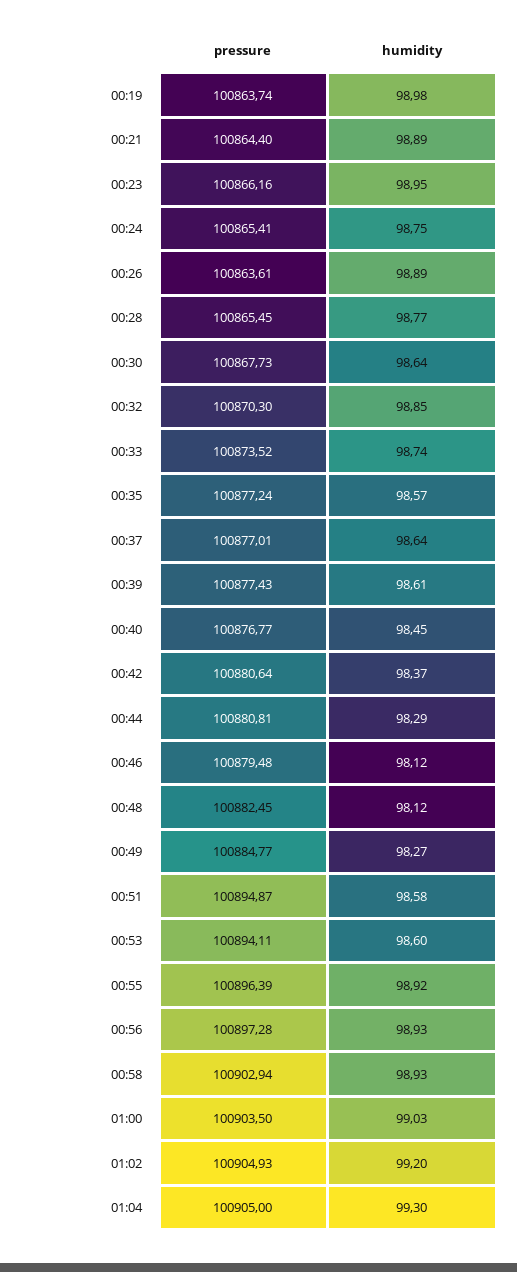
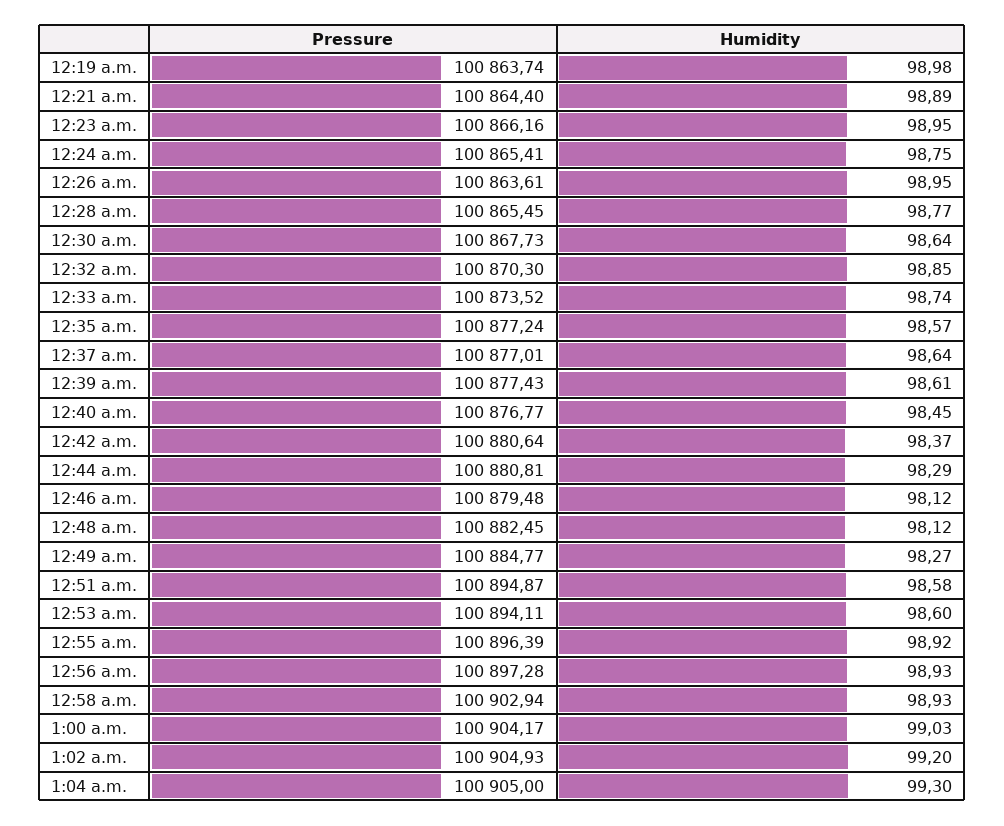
  {
    "pressure": {
      "00:19": 100863.74,
      "00:21": 100864.4,
      "00:23": 100866.16,
      "00:24": 100865.41,
      "00:26": 100863.61,
      "00:28": 100865.45,
      "00:30": 100867.73,
      "00:32": 100870.3,
      "00:33": 100873.52,
      "00:35": 100877.24,
      "00:37": 100877.01,
      "00:39": 100877.43,
      "00:40": 100876.77,
      "00:42": 100880.64,
      "00:44": 100880.81,
      "00:46": 100879.48,
      "00:48": 100882.45,
      "00:49": 100884.77,
      "00:51": 100894.87,
      "00:53": 100894.11,
      "00:55": 100896.39,
      "00:56": 100897.28,
      "00:58": 100902.94,
-     "01:00": 100903.5,
+     "01:00": 100904.17,
      "01:02": 100904.93,
      "01:04": 100905
    },
    "humidity": {
      "00:19": 98.98,
      "00:21": 98.89,
      "00:23": 98.95,
      "00:24": 98.75,
-     "00:26": 98.89,
+     "00:26": 98.95,
      "00:28": 98.77,
      "00:30": 98.64,
      "00:32": 98.85,
      "00:33": 98.74,
      "00:35": 98.57,
      "00:37": 98.64,
      "00:39": 98.61,
      "00:40": 98.45,
      "00:42": 98.37,
      "00:44": 98.29,
      "00:46": 98.12,
      "00:48": 98.12,
      "00:49": 98.27,
      "00:51": 98.58,
      "00:53": 98.6,
      "00:55": 98.92,
      "00:56": 98.93,
      "00:58": 98.93,
      "01:00": 99.03,
      "01:02": 99.2,
      "01:04": 99.3
    }
  }

